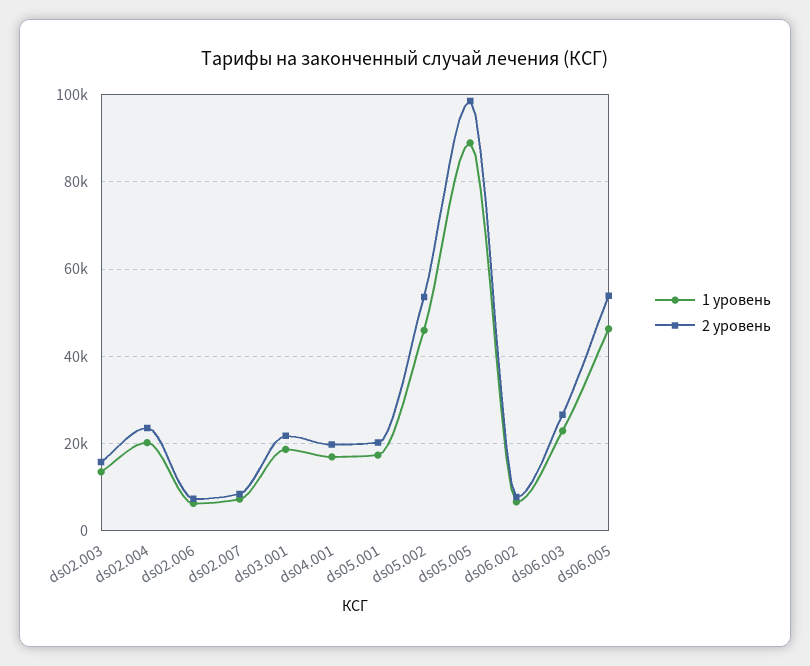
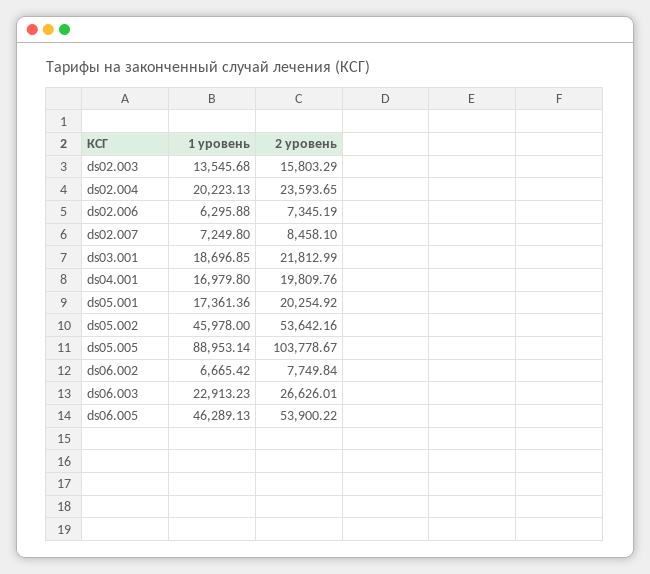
  {
    "1 уровень": {
      "ds02.003": 13545.68,
      "ds02.004": 20223.13,
      "ds02.006": 6295.88,
      "ds02.007": 7249.8,
      "ds03.001": 18696.85,
      "ds04.001": 16979.8,
      "ds05.001": 17361.36,
      "ds05.002": 45978,
      "ds05.005": 88953.14,
      "ds06.002": 6665.42,
      "ds06.003": 22913.23,
      "ds06.005": 46289.13
    },
    "2 уровень": {
      "ds02.003": 15803.29,
      "ds02.004": 23593.65,
      "ds02.006": 7345.19,
      "ds02.007": 8458.1,
      "ds03.001": 21812.99,
      "ds04.001": 19809.76,
      "ds05.001": 20254.92,
      "ds05.002": 53642.16,
-     "ds05.005": 98000,
+     "ds05.005": 103778.67,
      "ds06.002": 7749.84,
      "ds06.003": 26626.01,
      "ds06.005": 53900.22
    }
  }

